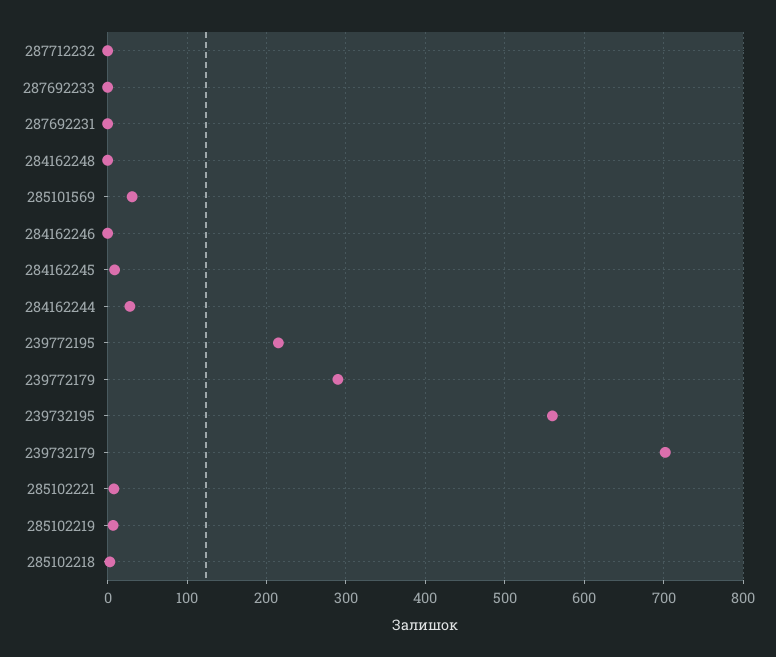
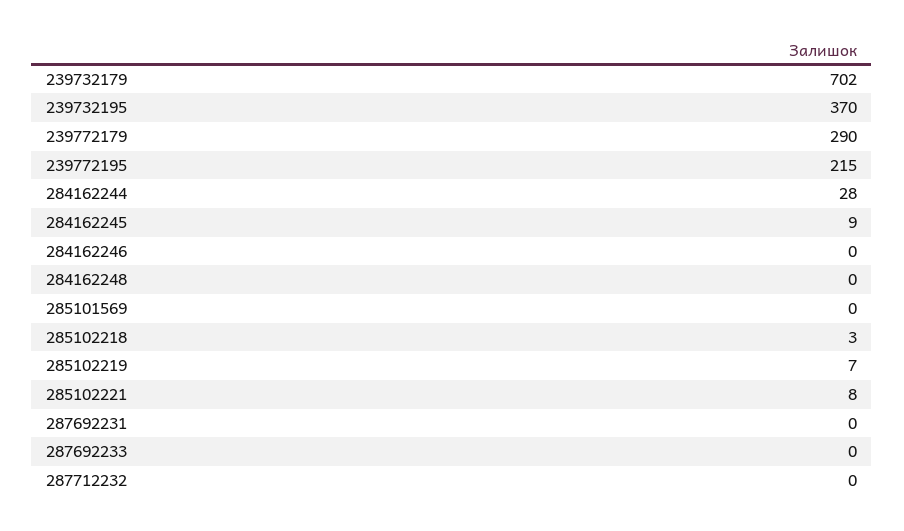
  {
    "287712232": 0,
    "287692233": 0,
    "287692231": 0,
    "284162248": 0,
-   "285101569": 30,
+   "285101569": 0,
    "284162246": 0,
    "284162245": 9,
    "284162244": 28,
    "239772195": 215,
    "239772179": 290,
-   "239732195": 560,
+   "239732195": 370,
    "239732179": 702,
    "285102221": 8,
    "285102219": 7,
    "285102218": 3
  }

